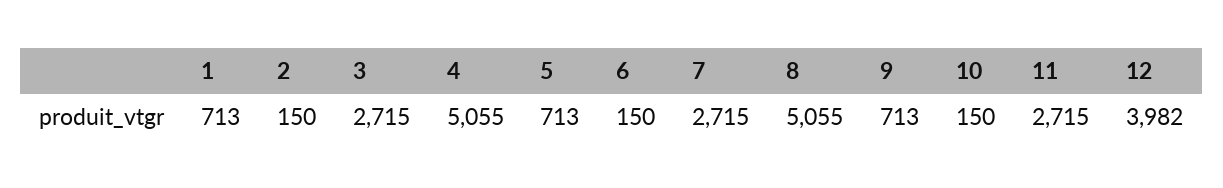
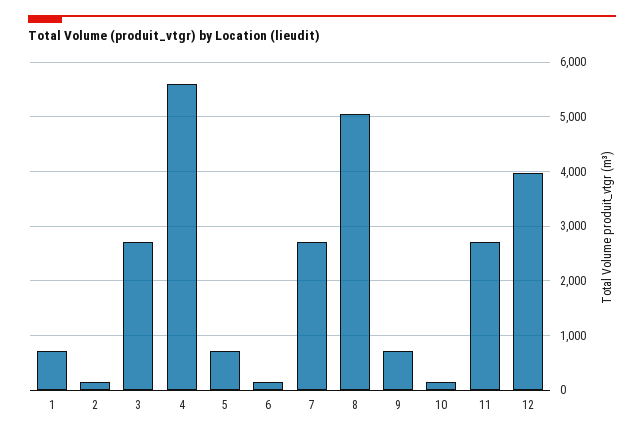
  {
    "1": 713,
    "2": 150,
    "3": 2715,
-   "4": 5055,
+   "4": 5600,
    "5": 713,
    "6": 150,
    "7": 2715,
    "8": 5055,
    "9": 713,
    "10": 150,
    "11": 2715,
    "12": 3982
  }

